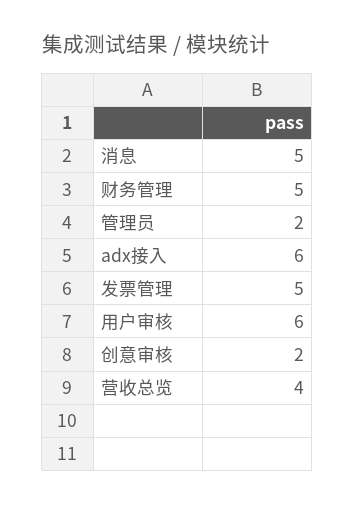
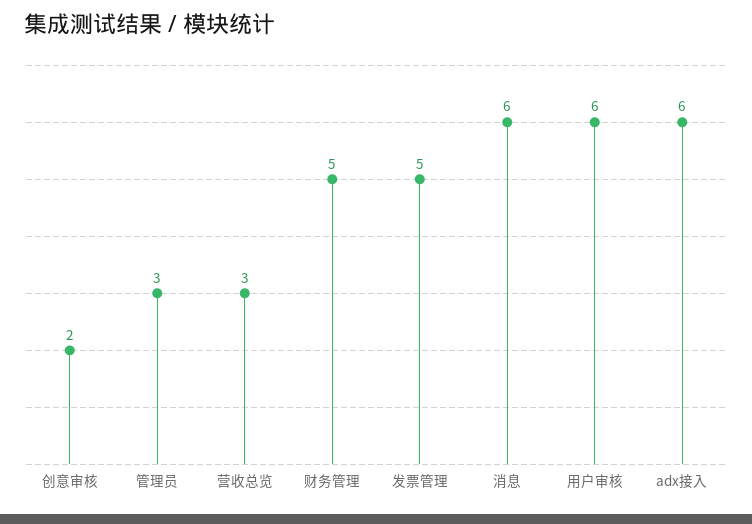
  {
-   "消息": 5,
+   "消息": 6,
    "财务管理": 5,
-   "管理员": 2,
+   "管理员": 3,
    "adx接入": 6,
    "发票管理": 5,
    "用户审核": 6,
    "创意审核": 2,
-   "营收总览": 4
+   "营收总览": 3
  }

